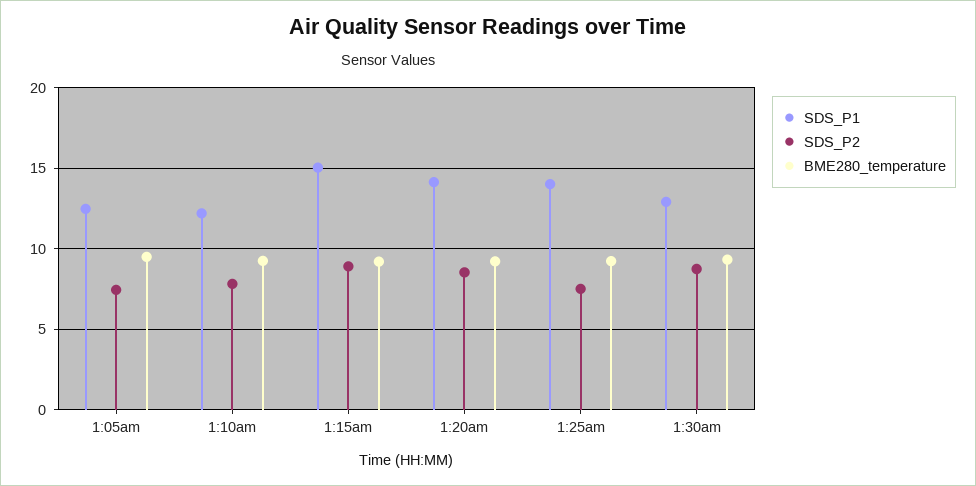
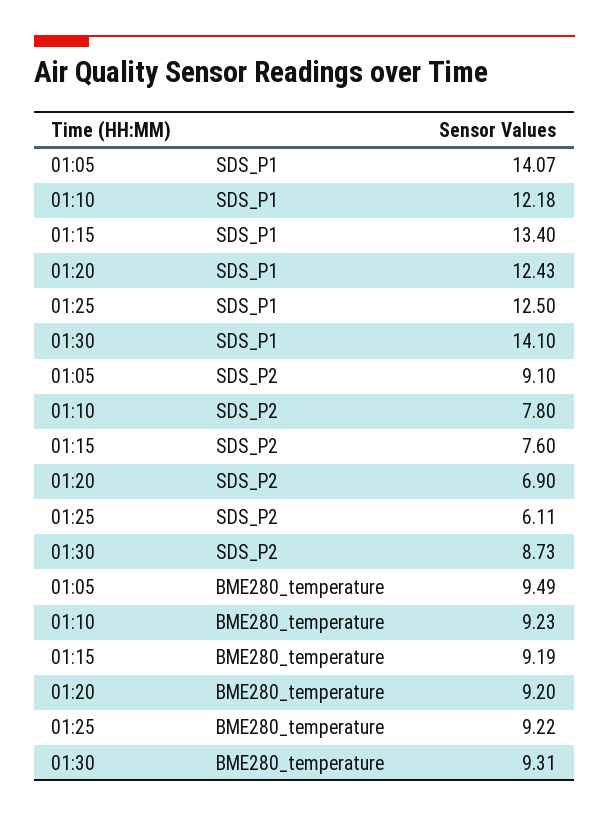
  {
    "SDS_P1": {
-     "1:05am": 12.5,
+     "1:05am": 14.07,
      "1:10am": 12.18,
-     "1:15am": 15,
+     "1:15am": 13.4,
-     "1:20am": 14,
+     "1:20am": 12.43,
-     "1:25am": 14,
+     "1:25am": 12.5,
-     "1:30am": 13
+     "1:30am": 14.1
    },
    "SDS_P2": {
-     "1:05am": 7.5,
+     "1:05am": 9.1,
      "1:10am": 7.8,
-     "1:15am": 9,
+     "1:15am": 7.6,
-     "1:20am": 8.5,
+     "1:20am": 6.9,
-     "1:25am": 7.5,
+     "1:25am": 6.11,
      "1:30am": 8.73
    },
    "BME280_temperature": {
      "1:05am": 9.49,
      "1:10am": 9.23,
      "1:15am": 9.19,
      "1:20am": 9.2,
      "1:25am": 9.22,
      "1:30am": 9.31
    }
  }

